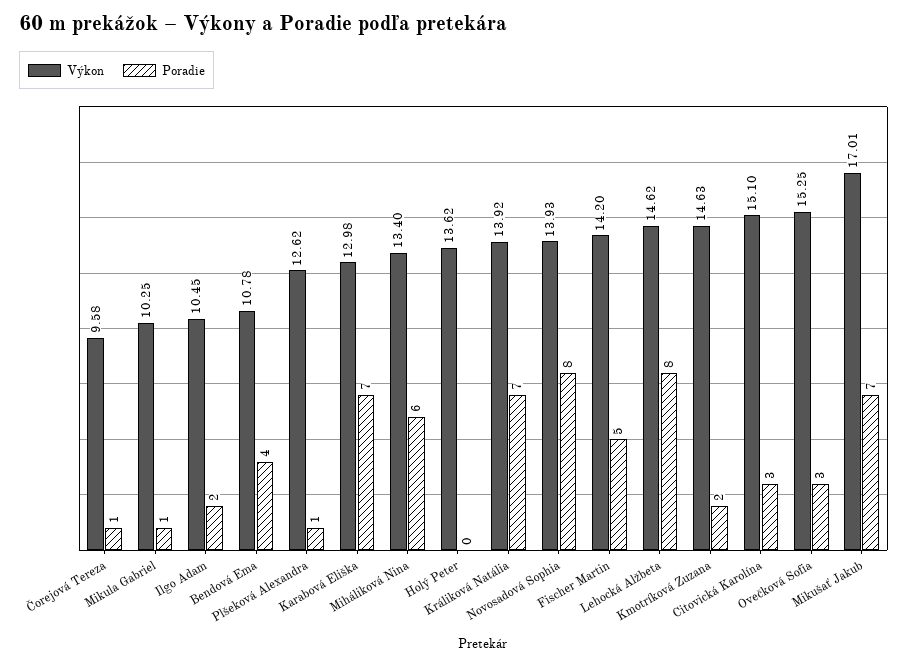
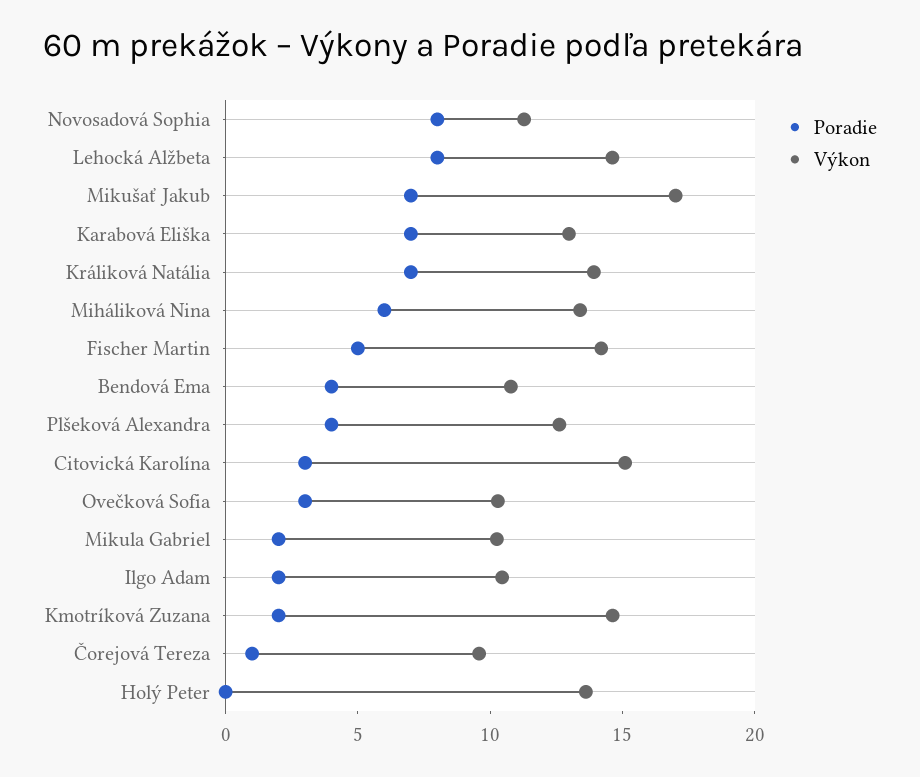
  {
    "Výkon": {
      "Čorejová Tereza": 9.58,
      "Mikula Gabriel": 10.25,
      "Ilgo Adam": 10.45,
      "Bendová Ema": 10.78,
      "Plšeková Alexandra": 12.62,
      "Karabová Eliška": 12.98,
      "Miháliková Nina": 13.4,
      "Holý Peter": 13.62,
      "Králiková Natália": 13.92,
-     "Novosadová Sophia": 13.93,
+     "Novosadová Sophia": 11,
      "Fischer Martin": 14.2,
      "Lehocká Alžbeta": 14.62,
      "Kmotríková Zuzana": 14.63,
      "Citovická Karolína": 15.1,
-     "Ovečková Sofia": 15.25,
+     "Ovečková Sofia": 10,
      "Mikušať Jakub": 17.01
    },
    "Poradie": {
      "Čorejová Tereza": 1,
-     "Mikula Gabriel": 1,
+     "Mikula Gabriel": 2,
      "Ilgo Adam": 2,
      "Bendová Ema": 4,
-     "Plšeková Alexandra": 1,
+     "Plšeková Alexandra": 4,
      "Karabová Eliška": 7,
      "Miháliková Nina": 6,
      "Holý Peter": 0,
      "Králiková Natália": 7,
      "Novosadová Sophia": 8,
      "Fischer Martin": 5,
      "Lehocká Alžbeta": 8,
      "Kmotríková Zuzana": 2,
      "Citovická Karolína": 3,
      "Ovečková Sofia": 3,
      "Mikušať Jakub": 7
    }
  }

